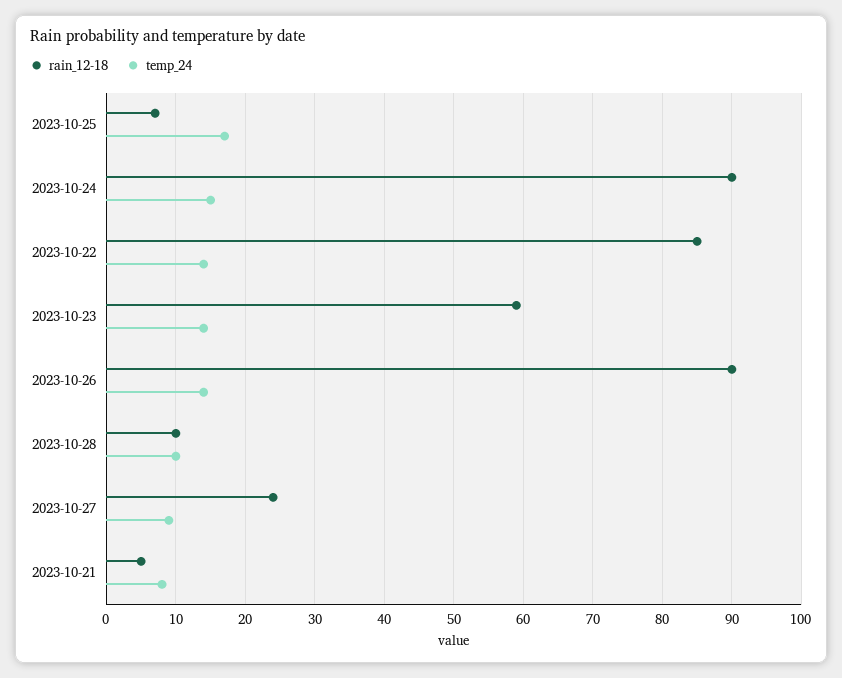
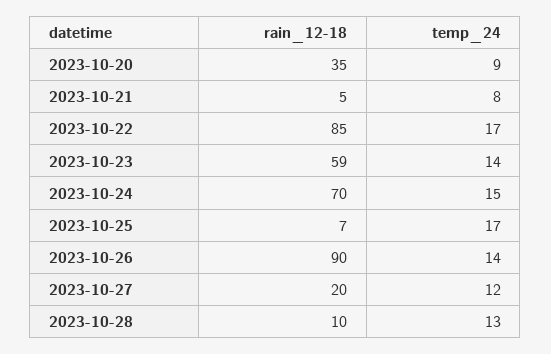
  {
    "rain_12-18": {
      "2023-10-25": 7,
-     "2023-10-24": 90,
+     "2023-10-24": 70,
      "2023-10-22": 85,
      "2023-10-23": 59,
      "2023-10-26": 90,
      "2023-10-28": 10,
-     "2023-10-27": 24,
+     "2023-10-27": 20,
-     "2023-10-21": 5
+     "2023-10-21": 5,
+     "2023-10-20": 35
    },
    "temp_24": {
      "2023-10-25": 17,
      "2023-10-24": 15,
-     "2023-10-22": 14,
+     "2023-10-22": 17,
      "2023-10-23": 14,
      "2023-10-26": 14,
-     "2023-10-28": 10,
+     "2023-10-28": 13,
-     "2023-10-27": 9,
+     "2023-10-27": 12,
-     "2023-10-21": 8
+     "2023-10-21": 8,
+     "2023-10-20": 9
    }
  }

